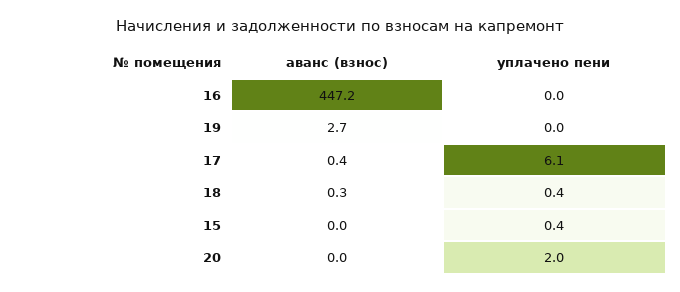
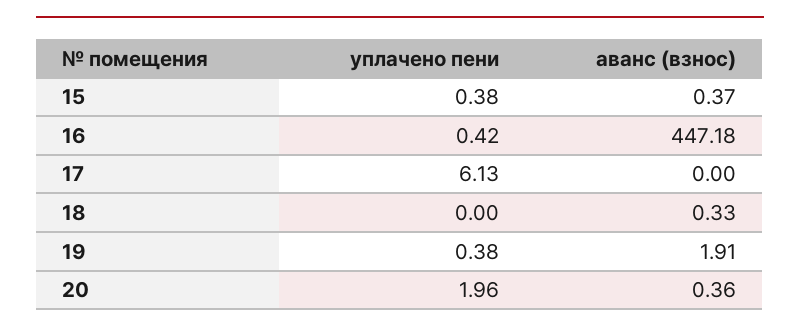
  {
    "аванс (взнос)": {
      "16": 447.18,
-     "19": 2.7,
+     "19": 1.91,
-     "17": 0.4,
+     "17": 0,
      "18": 0.33,
-     "15": 0,
+     "15": 0.37,
-     "20": 0
+     "20": 0.36
    },
    "уплачено пени": {
-     "16": 0,
+     "16": 0.42,
-     "19": 0,
+     "19": 0.38,
      "17": 6.13,
-     "18": 0.4,
+     "18": 0,
      "15": 0.38,
      "20": 1.96
    }
  }

